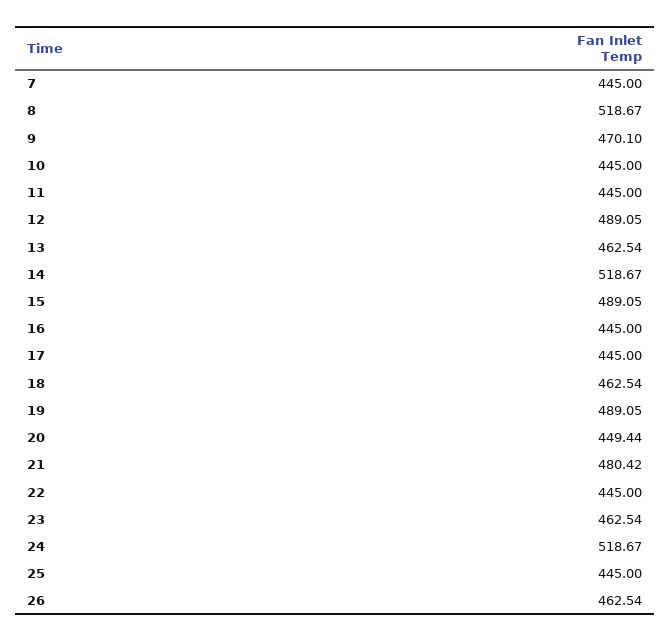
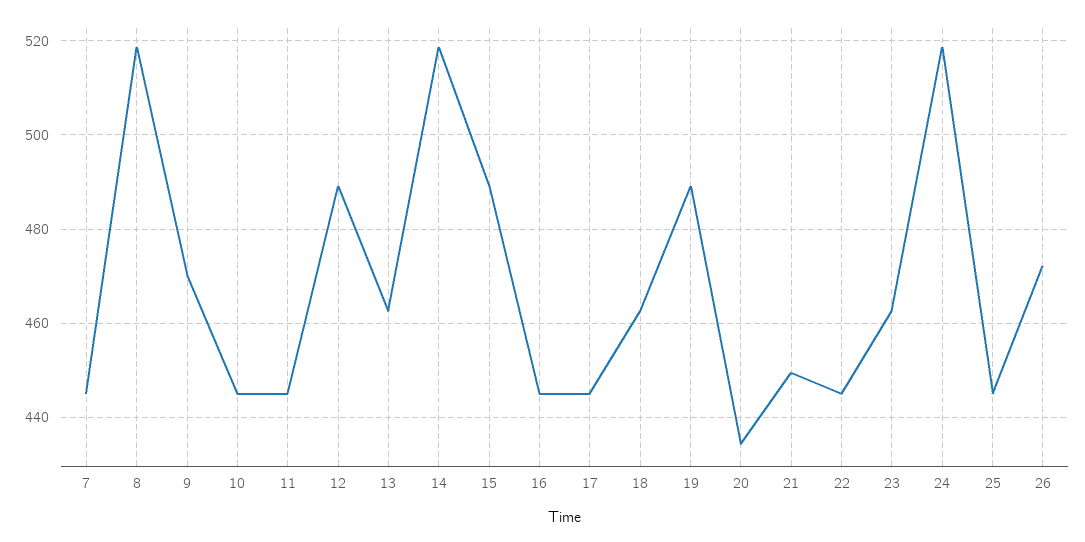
  {
    "7": 445,
    "8": 518.67,
    "9": 470.1,
    "10": 445,
    "11": 445,
    "12": 489.05,
    "13": 462.54,
    "14": 518.67,
    "15": 489.05,
    "16": 445,
    "17": 445,
    "18": 462.54,
    "19": 489.05,
-   "20": 449.44,
+   "20": 434,
-   "21": 480.42,
+   "21": 450,
    "22": 445,
    "23": 462.54,
    "24": 518.67,
    "25": 445,
-   "26": 462.54
+   "26": 472
  }

